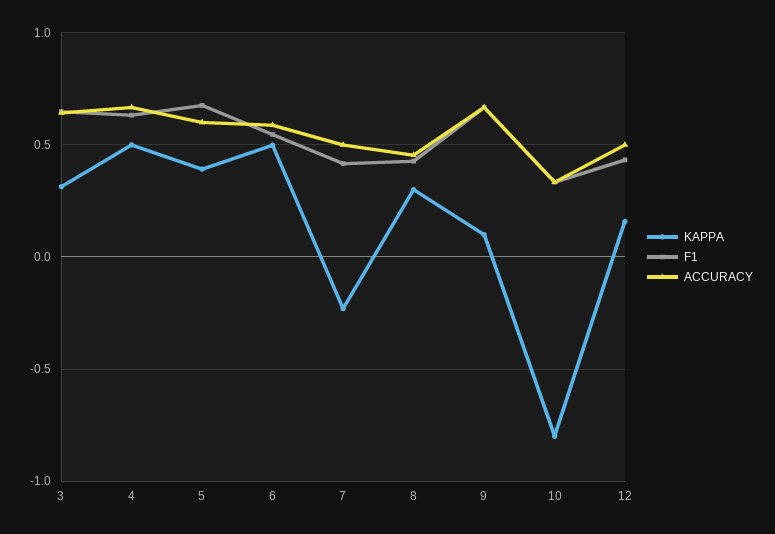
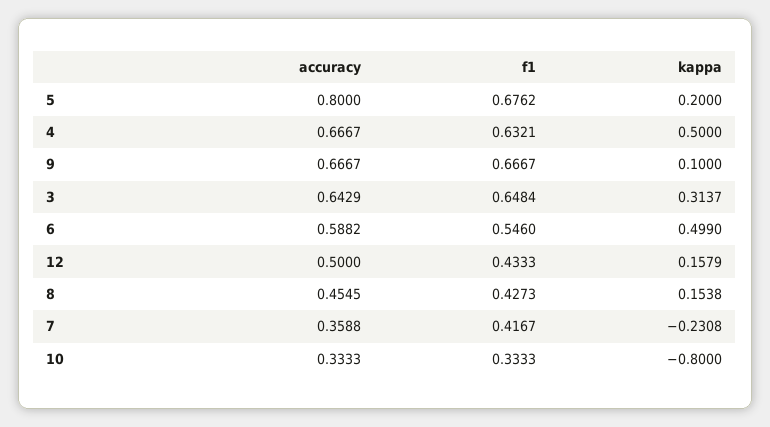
  {
    "KAPPA": {
      "3": 0.3137,
      "4": 0.5,
-     "5": 0.4,
+     "5": 0.2,
      "6": 0.499,
      "7": -0.2308,
-     "8": 0.3,
+     "8": 0.1538,
      "9": 0.1,
      "10": -0.8,
      "12": 0.1579
    },
    "F1": {
      "3": 0.6484,
      "4": 0.6321,
      "5": 0.6762,
      "6": 0.546,
      "7": 0.4167,
      "8": 0.4273,
      "9": 0.6667,
      "10": 0.3333,
      "12": 0.4333
    },
    "ACCURACY": {
      "3": 0.6429,
      "4": 0.6667,
-     "5": 0.6,
+     "5": 0.8,
      "6": 0.5882,
-     "7": 0.5,
+     "7": 0.3588,
      "8": 0.4545,
      "9": 0.6667,
      "10": 0.3333,
      "12": 0.5
    }
  }

